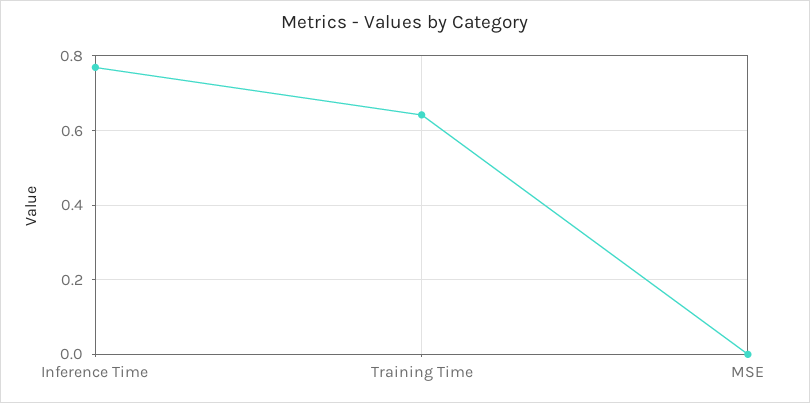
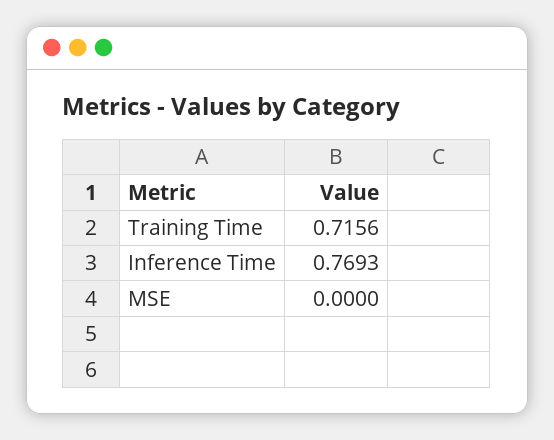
  {
    "Inference Time": 0.7693,
-   "Training Time": 0.64,
+   "Training Time": 0.7156,
    "MSE": 0
  }

